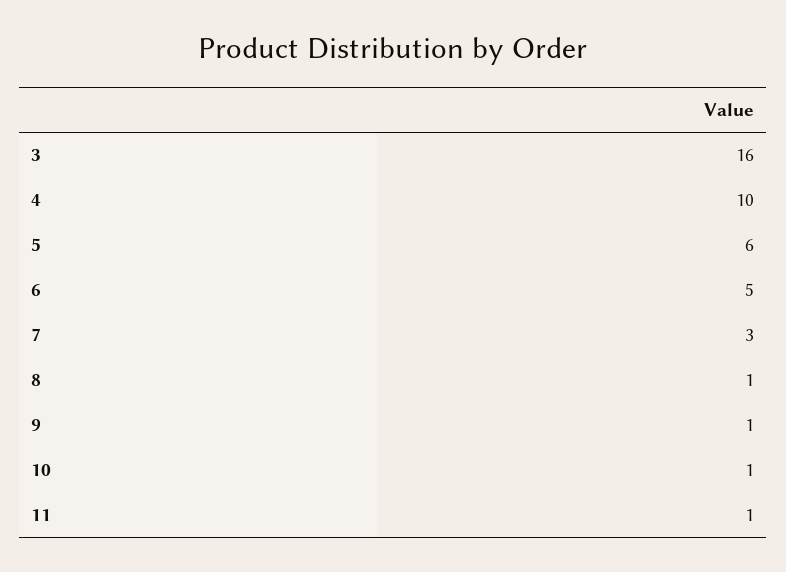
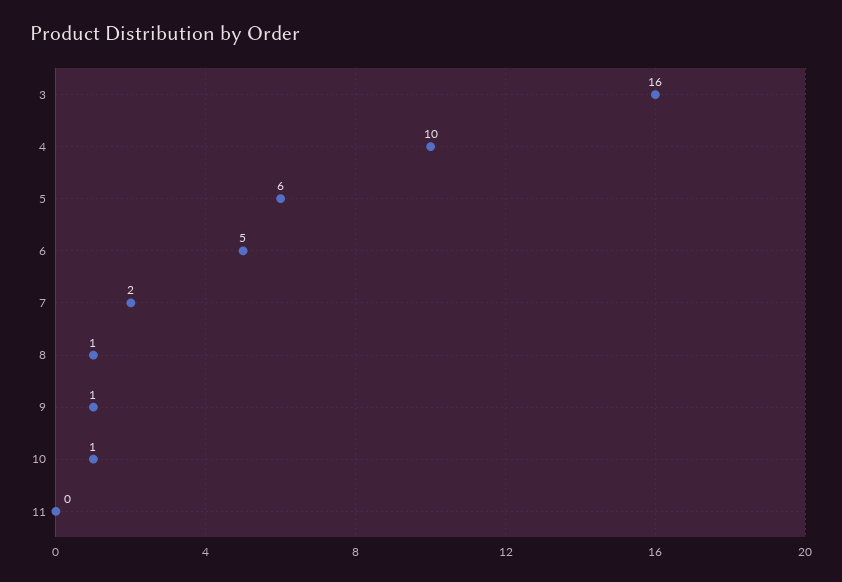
  {
    "3": 16,
    "4": 10,
    "5": 6,
    "6": 5,
-   "7": 3,
+   "7": 2,
    "8": 1,
    "9": 1,
    "10": 1,
-   "11": 1
+   "11": 0
  }

